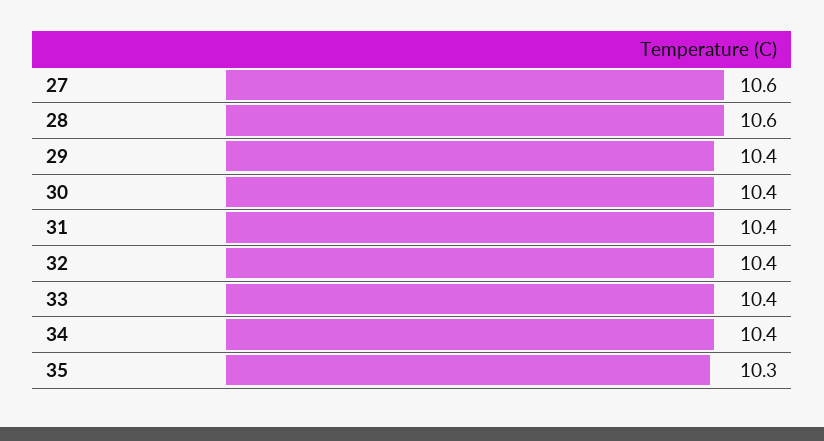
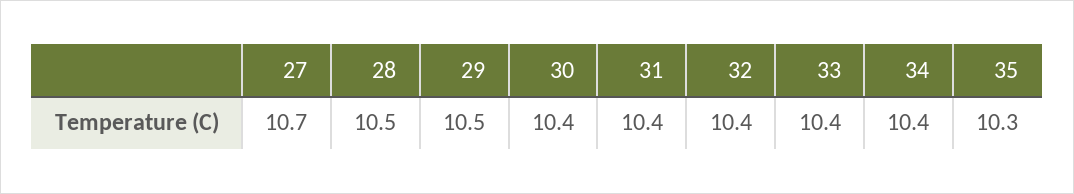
  {
-   "27": 10.6,
+   "27": 10.7,
-   "28": 10.6,
+   "28": 10.5,
-   "29": 10.4,
+   "29": 10.5,
    "30": 10.4,
    "31": 10.4,
    "32": 10.4,
    "33": 10.4,
    "34": 10.4,
    "35": 10.3
  }

